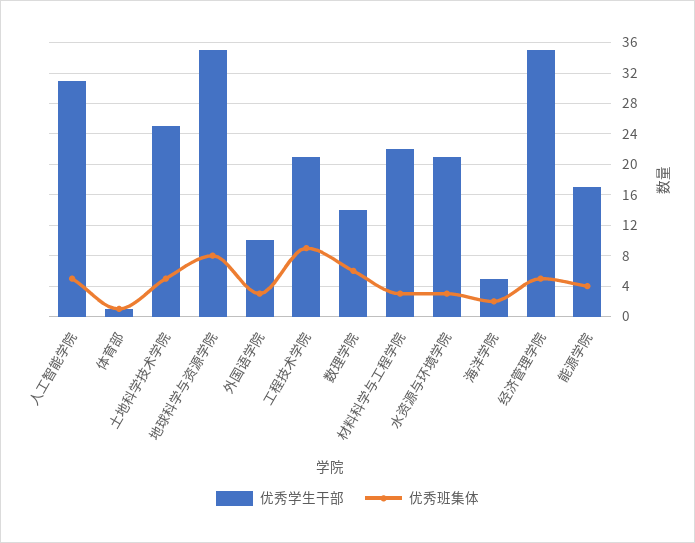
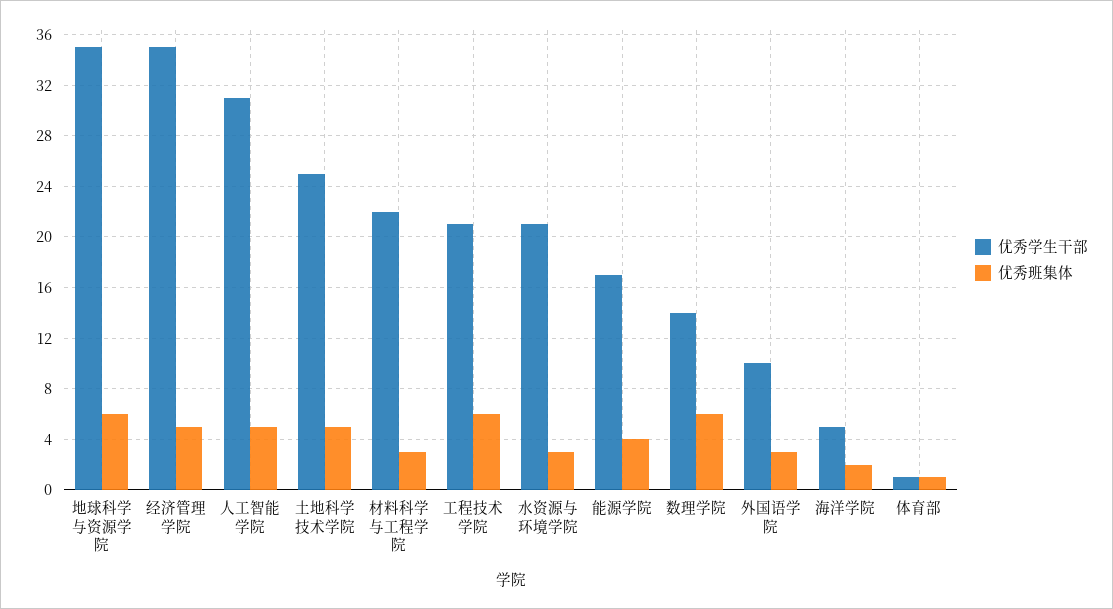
  {
    "优秀学生干部": {
      "人工智能学院": 31,
      "体育部": 1,
      "土地科学技术学院": 25,
      "地球科学与资源学院": 35,
      "外国语学院": 10,
      "工程技术学院": 21,
      "数理学院": 14,
      "材料科学与工程学院": 22,
      "水资源与环境学院": 21,
      "海洋学院": 5,
      "经济管理学院": 35,
      "能源学院": 17
    },
    "优秀班集体": {
      "人工智能学院": 5,
      "体育部": 1,
      "土地科学技术学院": 5,
-     "地球科学与资源学院": 8,
+     "地球科学与资源学院": 6,
      "外国语学院": 3,
-     "工程技术学院": 9,
+     "工程技术学院": 6,
      "数理学院": 6,
      "材料科学与工程学院": 3,
      "水资源与环境学院": 3,
      "海洋学院": 2,
      "经济管理学院": 5,
      "能源学院": 4
    }
  }

